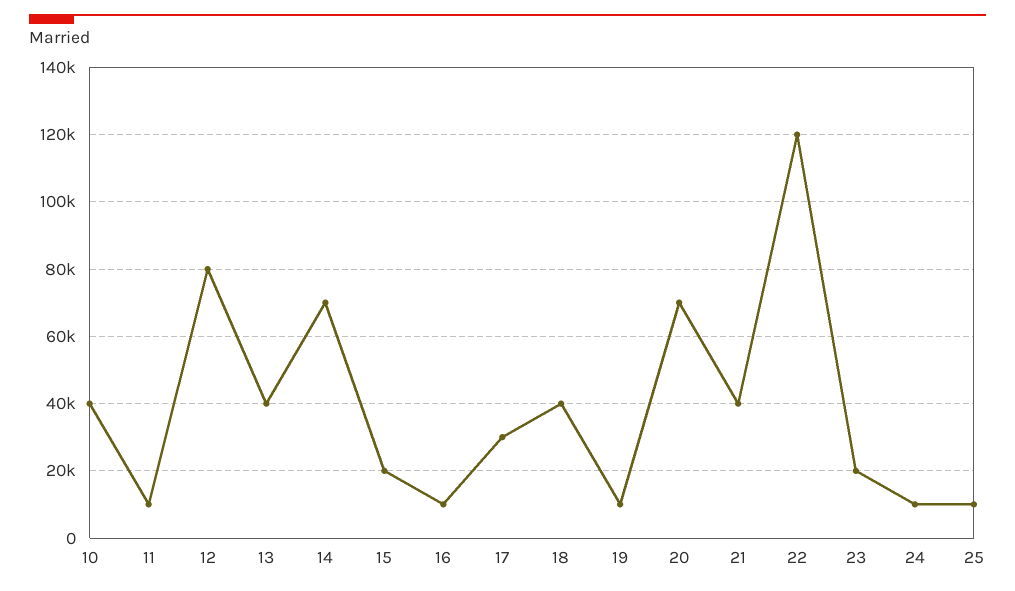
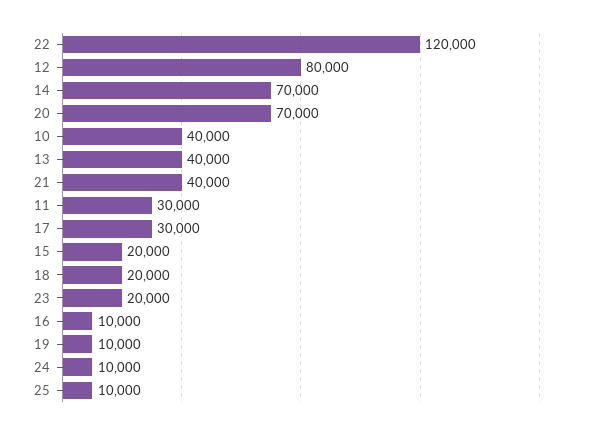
  {
    "10": 40000,
-   "11": 10000,
+   "11": 30000,
    "12": 80000,
    "13": 40000,
    "14": 70000,
    "15": 20000,
    "16": 10000,
    "17": 30000,
-   "18": 40000,
+   "18": 20000,
    "19": 10000,
    "20": 70000,
    "21": 40000,
    "22": 120000,
    "23": 20000,
    "24": 10000,
    "25": 10000
  }

